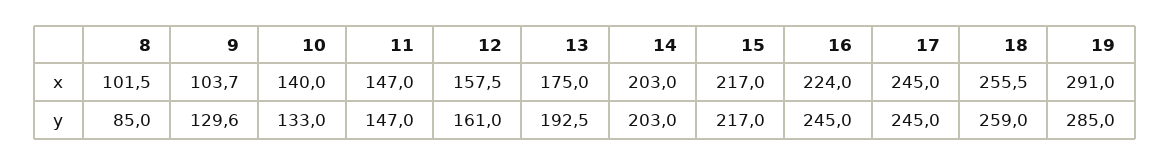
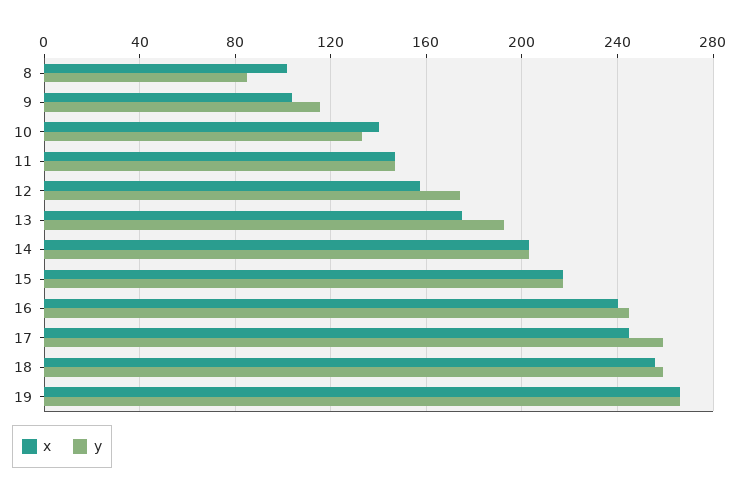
  {
    "x": {
      "8": 101.5,
      "9": 103.7,
      "10": 140,
      "11": 147,
      "12": 157.5,
      "13": 175,
      "14": 203,
      "15": 217,
-     "16": 224,
+     "16": 240,
      "17": 245,
      "18": 255.5,
-     "19": 291
+     "19": 265
    },
    "y": {
      "8": 85,
-     "9": 129.6,
+     "9": 115,
      "10": 133,
      "11": 147,
-     "12": 161,
+     "12": 175,
      "13": 192.5,
      "14": 203,
      "15": 217,
      "16": 245,
-     "17": 245,
+     "17": 260,
      "18": 259,
-     "19": 285
+     "19": 265
    }
  }

